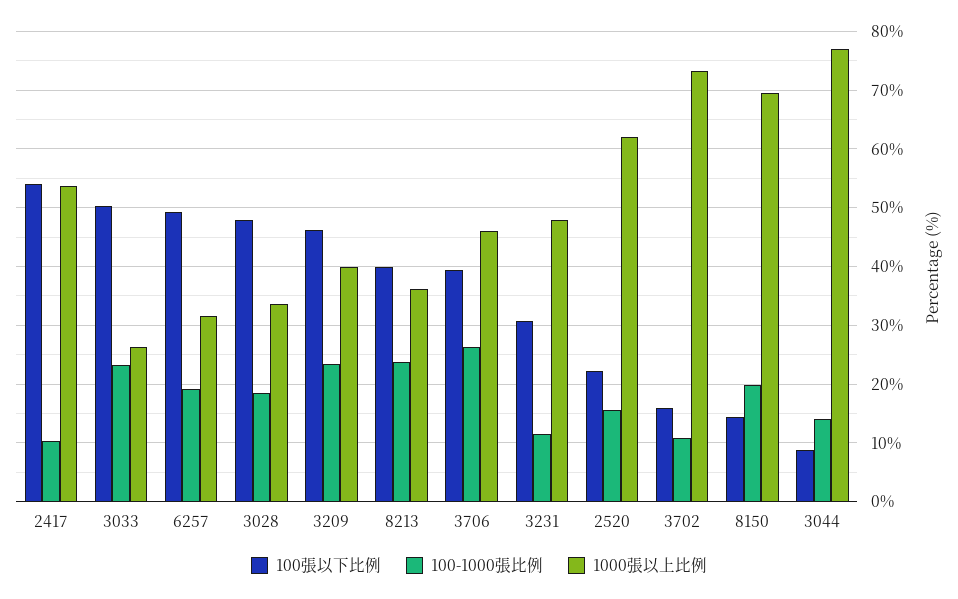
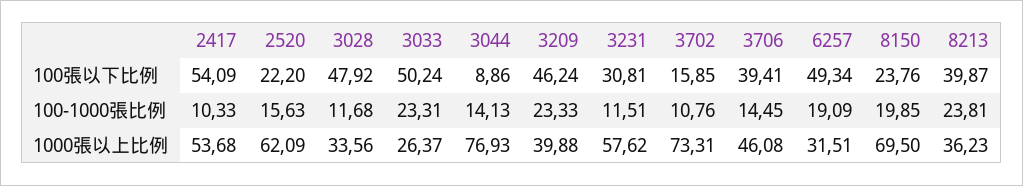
  {
    "100張以下比例": {
      "2417": 54.09,
      "3033": 50.24,
      "6257": 49.34,
      "3028": 47.92,
      "3209": 46.24,
      "8213": 39.87,
      "3706": 39.41,
      "3231": 30.81,
      "2520": 22.2,
      "3702": 15.85,
-     "8150": 14,
+     "8150": 23.76,
      "3044": 8.86
    },
    "100-1000張比例": {
      "2417": 10.33,
      "3033": 23.31,
      "6257": 19.09,
-     "3028": 18,
+     "3028": 11.68,
      "3209": 23.33,
      "8213": 23.81,
-     "3706": 26,
+     "3706": 14.45,
      "3231": 11.51,
      "2520": 15.63,
      "3702": 10.76,
      "8150": 19.85,
      "3044": 14.13
    },
    "1000張以上比例": {
      "2417": 53.68,
      "3033": 26.37,
      "6257": 31.51,
      "3028": 33.56,
      "3209": 39.88,
      "8213": 36.23,
      "3706": 46.08,
-     "3231": 48,
+     "3231": 57.62,
      "2520": 62.09,
      "3702": 73.31,
      "8150": 69.5,
      "3044": 76.93
    }
  }

